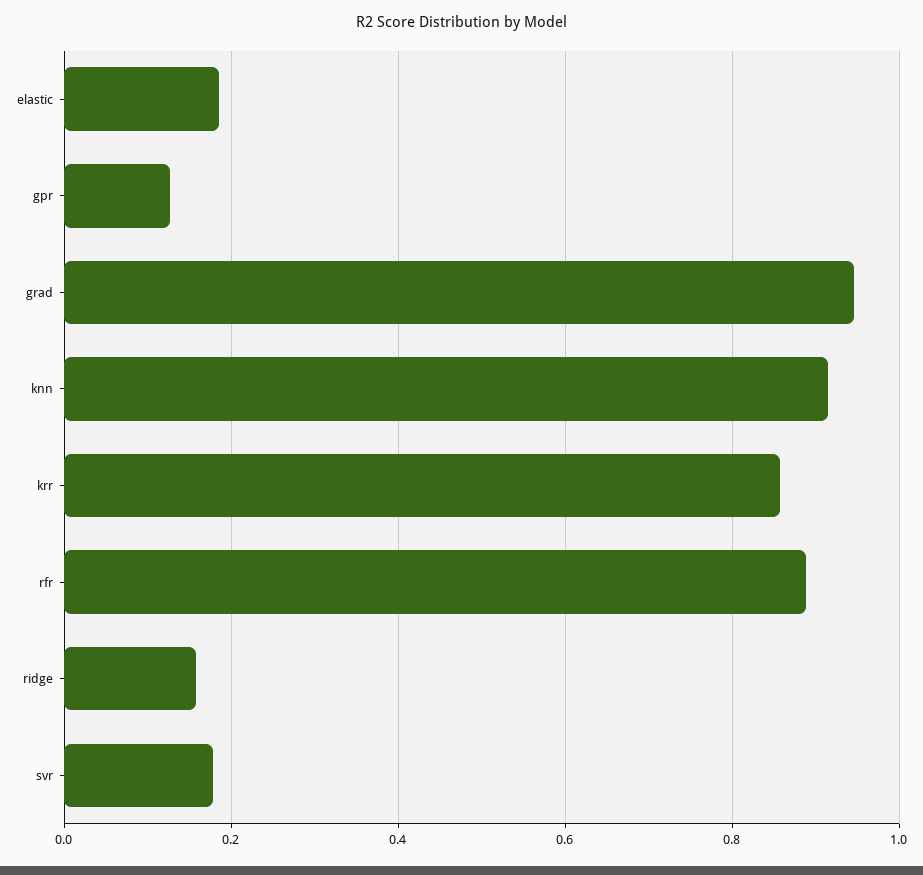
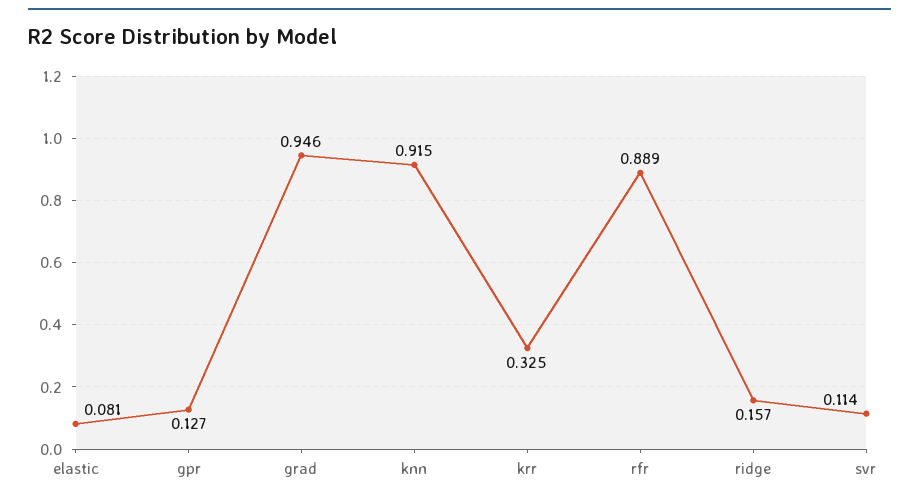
  {
-   "elastic": 0.18,
+   "elastic": 0.081,
    "gpr": 0.127,
    "grad": 0.946,
    "knn": 0.915,
-   "krr": 0.86,
+   "krr": 0.325,
    "rfr": 0.889,
    "ridge": 0.157,
-   "svr": 0.18
+   "svr": 0.114
  }

